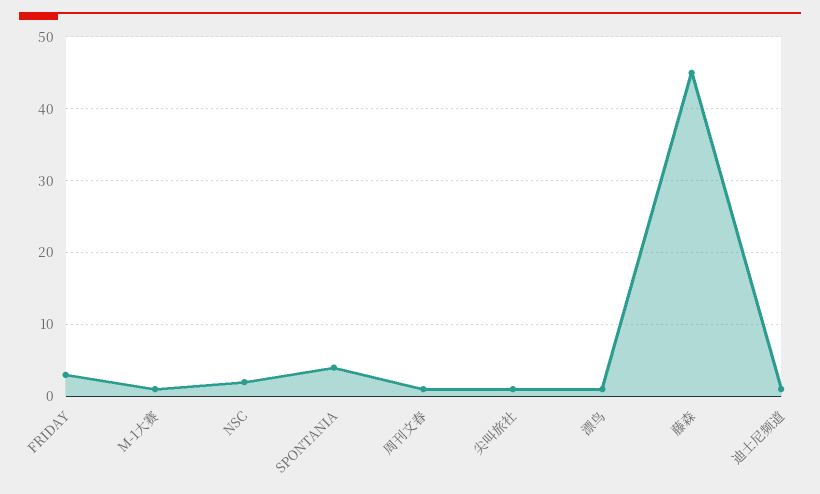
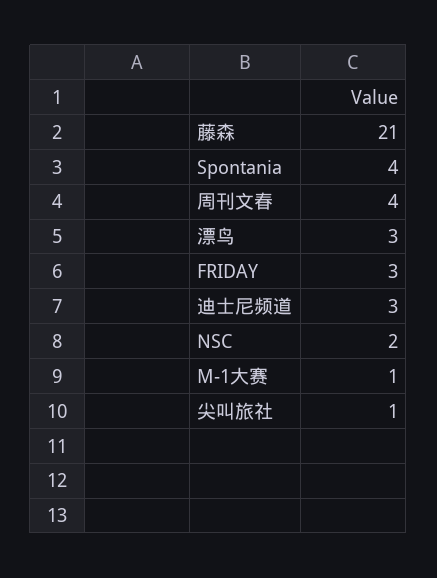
  {
    "FRIDAY": 3,
    "M-1大赛": 1,
    "NSC": 2,
    "SPONTANIA": 4,
-   "周刊文春": 1,
+   "周刊文春": 4,
    "尖叫旅社": 1,
-   "漂鸟": 1,
+   "漂鸟": 3,
-   "藤森": 45,
+   "藤森": 21,
-   "迪士尼频道": 1
+   "迪士尼频道": 3
  }

